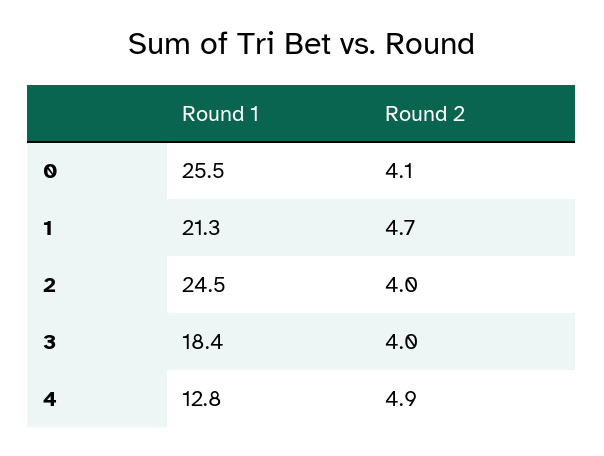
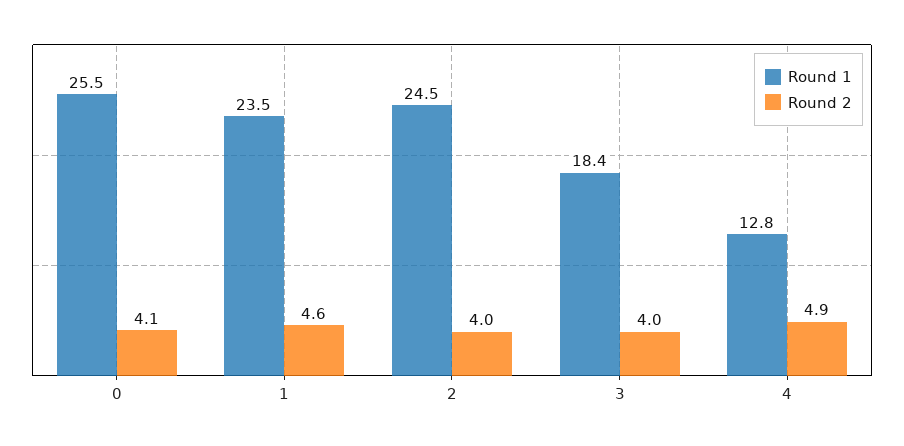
  {
    "Round 1": {
      "0": 25.5,
-     "1": 21.3,
+     "1": 23.5,
      "2": 24.5,
      "3": 18.4,
      "4": 12.8
    },
    "Round 2": {
      "0": 4.1,
-     "1": 4.7,
+     "1": 4.6,
      "2": 4,
      "3": 4,
      "4": 4.9
    }
  }

